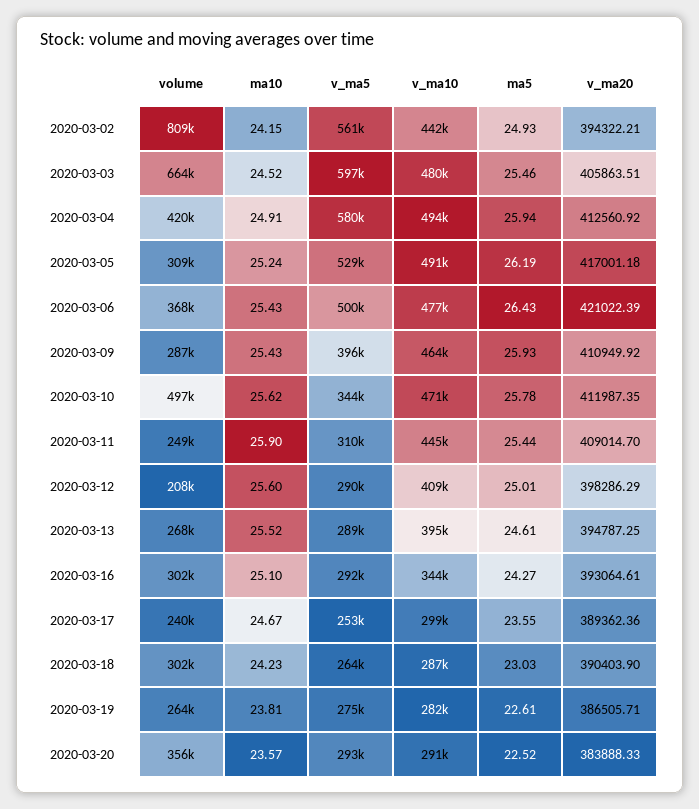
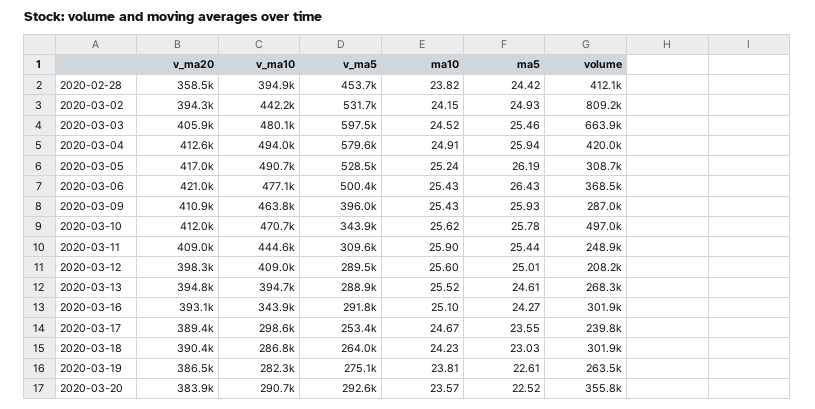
  {
    "volume": {
      "2020-03-02": 809200,
      "2020-03-03": 663900,
      "2020-03-04": 420000,
      "2020-03-05": 308700,
      "2020-03-06": 368500,
      "2020-03-09": 287000,
      "2020-03-10": 497000,
      "2020-03-11": 248900,
      "2020-03-12": 208200,
      "2020-03-13": 268300,
      "2020-03-16": 301900,
      "2020-03-17": 239800,
      "2020-03-18": 301900,
      "2020-03-19": 263500,
-     "2020-03-20": 355800
+     "2020-03-20": 355800,
+     "2020-02-28": 412100
    },
    "ma10": {
      "2020-03-02": 24.15,
      "2020-03-03": 24.52,
      "2020-03-04": 24.91,
      "2020-03-05": 25.24,
      "2020-03-06": 25.43,
      "2020-03-09": 25.43,
      "2020-03-10": 25.62,
      "2020-03-11": 25.9,
      "2020-03-12": 25.6,
      "2020-03-13": 25.52,
      "2020-03-16": 25.1,
      "2020-03-17": 24.67,
      "2020-03-18": 24.23,
      "2020-03-19": 23.81,
-     "2020-03-20": 23.57
+     "2020-03-20": 23.57,
+     "2020-02-28": 23.82
    },
    "v_ma5": {
-     "2020-03-02": 561000,
+     "2020-03-02": 531700,
      "2020-03-03": 597500,
      "2020-03-04": 579600,
      "2020-03-05": 528500,
      "2020-03-06": 500400,
      "2020-03-09": 396000,
      "2020-03-10": 343900,
      "2020-03-11": 309600,
      "2020-03-12": 289500,
      "2020-03-13": 288900,
      "2020-03-16": 291800,
      "2020-03-17": 253400,
      "2020-03-18": 264000,
      "2020-03-19": 275100,
-     "2020-03-20": 292600
+     "2020-03-20": 292600,
+     "2020-02-28": 453700
    },
    "v_ma10": {
      "2020-03-02": 442200,
      "2020-03-03": 480100,
      "2020-03-04": 494000,
      "2020-03-05": 490700,
      "2020-03-06": 477100,
      "2020-03-09": 463800,
      "2020-03-10": 470700,
      "2020-03-11": 444600,
      "2020-03-12": 409000,
      "2020-03-13": 394700,
      "2020-03-16": 343900,
      "2020-03-17": 298600,
      "2020-03-18": 286800,
      "2020-03-19": 282300,
-     "2020-03-20": 290700
+     "2020-03-20": 290700,
+     "2020-02-28": 394900
    },
    "ma5": {
      "2020-03-02": 24.93,
      "2020-03-03": 25.46,
      "2020-03-04": 25.94,
      "2020-03-05": 26.19,
      "2020-03-06": 26.43,
      "2020-03-09": 25.93,
      "2020-03-10": 25.78,
      "2020-03-11": 25.44,
      "2020-03-12": 25.01,
      "2020-03-13": 24.61,
      "2020-03-16": 24.27,
      "2020-03-17": 23.55,
      "2020-03-18": 23.03,
      "2020-03-19": 22.61,
-     "2020-03-20": 22.52
+     "2020-03-20": 22.52,
+     "2020-02-28": 24.42
    },
    "v_ma20": {
      "2020-03-02": 394322.21,
      "2020-03-03": 405863.51,
      "2020-03-04": 412560.92,
      "2020-03-05": 417001.18,
      "2020-03-06": 421022.39,
      "2020-03-09": 410949.92,
      "2020-03-10": 411987.35,
      "2020-03-11": 409014.7,
      "2020-03-12": 398286.29,
      "2020-03-13": 394787.25,
      "2020-03-16": 393064.61,
      "2020-03-17": 389362.36,
      "2020-03-18": 390403.9,
      "2020-03-19": 386505.71,
-     "2020-03-20": 383888.33
+     "2020-03-20": 383888.33,
+     "2020-02-28": 358500
    }
  }

